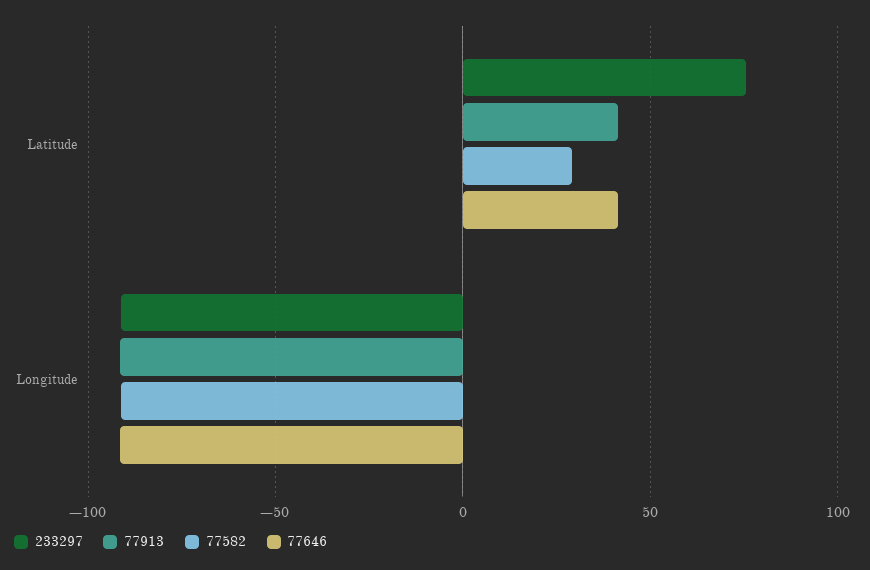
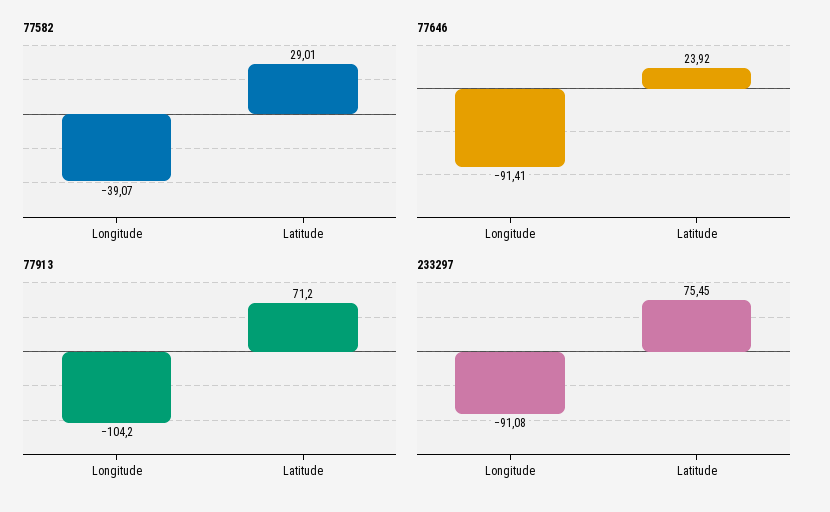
  {
    "233297": {
      "Latitude": 75.45,
      "Longitude": -91.08
    },
    "77913": {
-     "Latitude": 40,
+     "Latitude": 71.2,
-     "Longitude": -90
+     "Longitude": -104.2
    },
    "77582": {
      "Latitude": 29.01,
-     "Longitude": -90
+     "Longitude": -39.07
    },
    "77646": {
-     "Latitude": 40,
+     "Latitude": 23.92,
      "Longitude": -91.41
    }
  }

